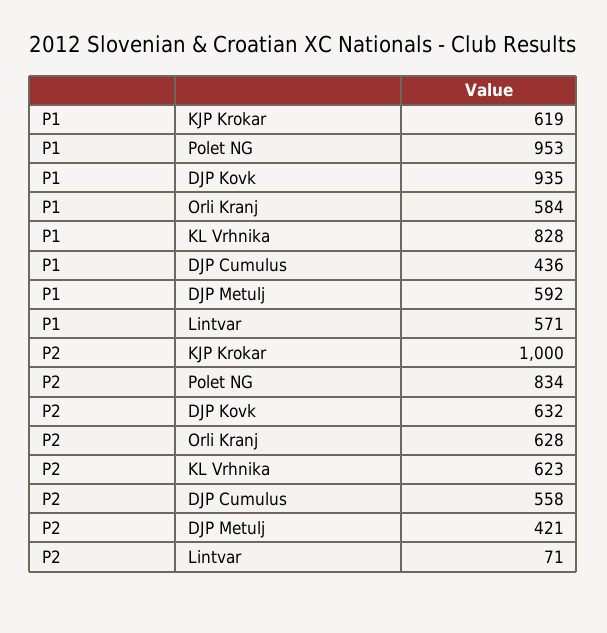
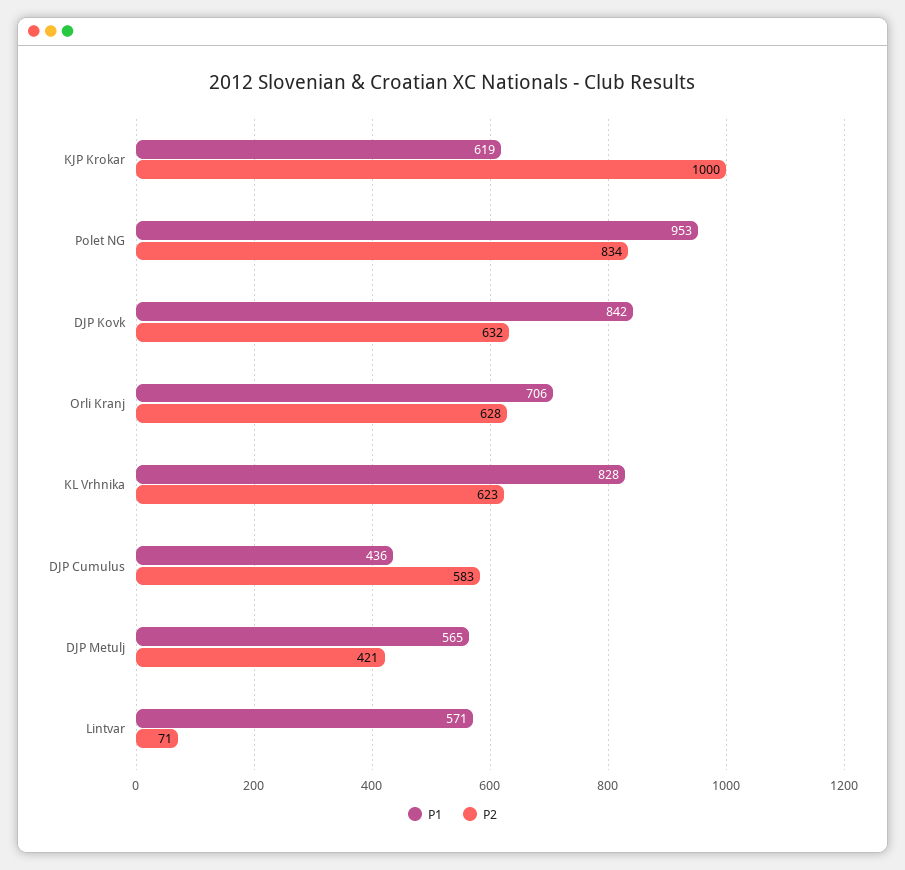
  {
    "P1": {
      "KJP Krokar": 619,
      "Polet NG": 953,
-     "DJP Kovk": 935,
+     "DJP Kovk": 842,
-     "Orli Kranj": 584,
+     "Orli Kranj": 706,
      "KL Vrhnika": 828,
      "DJP Cumulus": 436,
-     "DJP Metulj": 592,
+     "DJP Metulj": 565,
      "Lintvar": 571
    },
    "P2": {
      "KJP Krokar": 1000,
      "Polet NG": 834,
      "DJP Kovk": 632,
      "Orli Kranj": 628,
      "KL Vrhnika": 623,
-     "DJP Cumulus": 558,
+     "DJP Cumulus": 583,
      "DJP Metulj": 421,
      "Lintvar": 71
    }
  }

